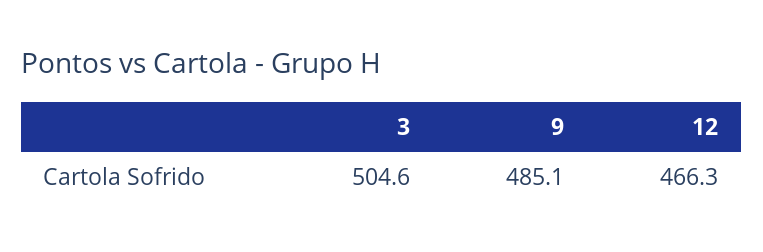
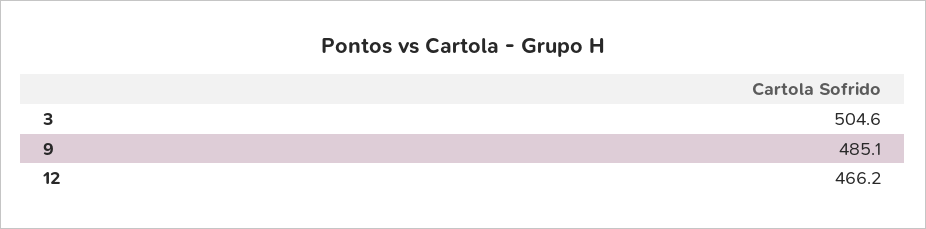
  {
    "3": 504.6,
    "9": 485.1,
-   "12": 466.3
+   "12": 466.2
  }

